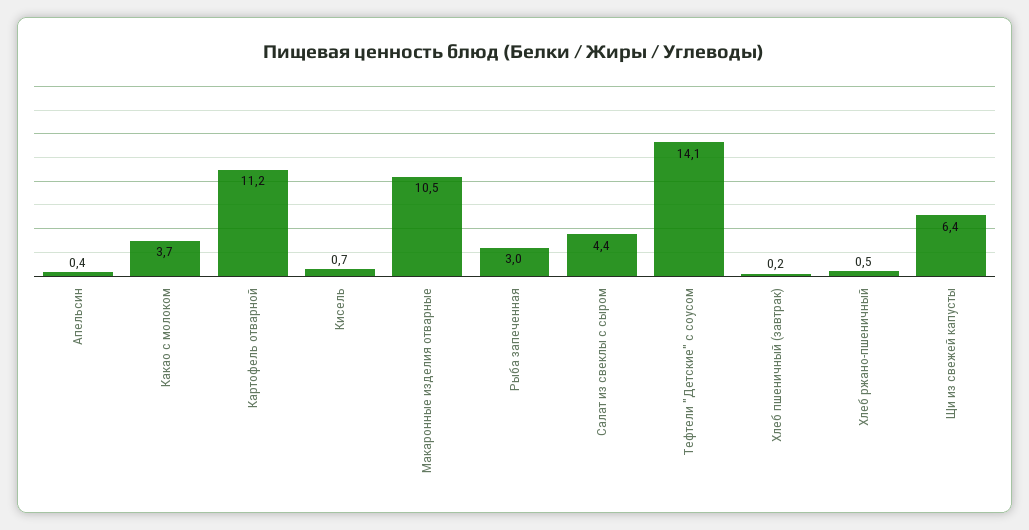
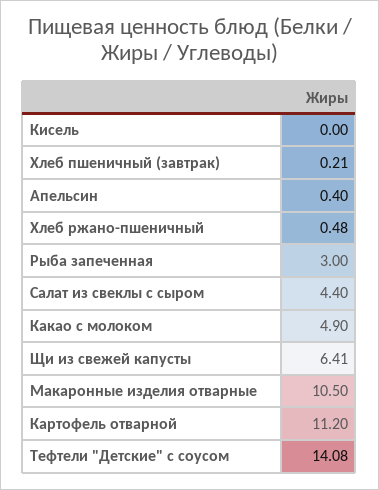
  {
    "Апельсин": 0.4,
-   "Какао с молоком": 3.7,
+   "Какао с молоком": 4.9,
    "Картофель отварной": 11.2,
-   "Кисель": 0.7,
+   "Кисель": 0,
    "Макаронные изделия отварные": 10.5,
    "Рыба запеченная": 3,
    "Салат из свеклы с сыром": 4.4,
    "Тефтели \"Детские\" с соусом": 14.08,
    "Хлеб пшеничный (завтрак)": 0.21,
    "Хлеб ржано-пшеничный": 0.48,
    "Щи из свежей капусты": 6.41
  }

